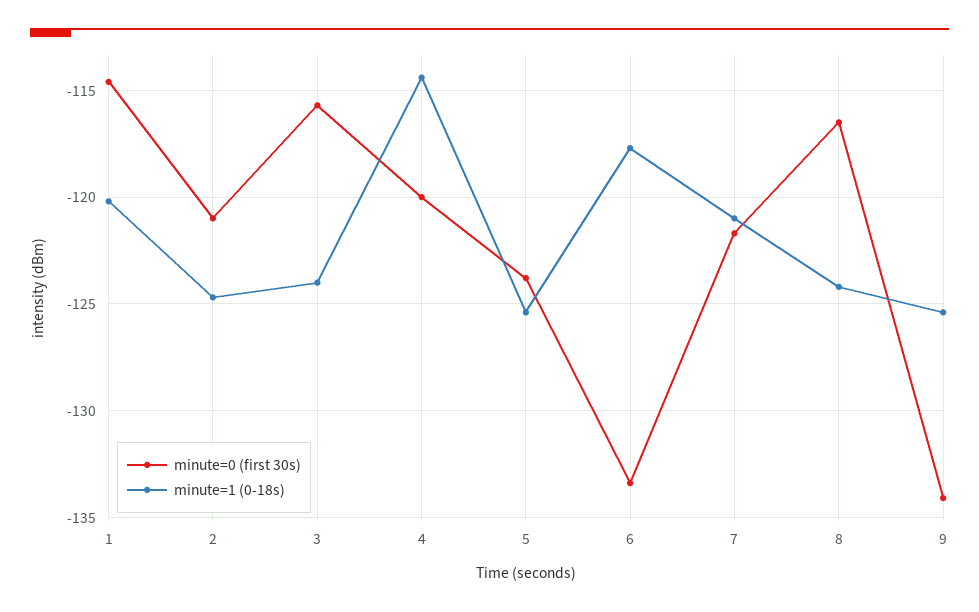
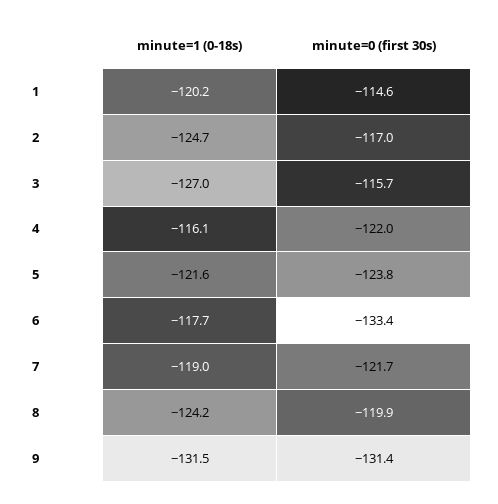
  {
    "minute=0 (first 30s)": {
      "1": -114.6,
-     "2": -121,
+     "2": -117,
      "3": -115.7,
-     "4": -120,
+     "4": -122,
      "5": -123.8,
      "6": -133.4,
      "7": -121.7,
-     "8": -116.5,
+     "8": -119.9,
-     "9": -134
+     "9": -131.4
    },
    "minute=1 (0-18s)": {
      "1": -120.2,
      "2": -124.7,
-     "3": -124,
+     "3": -127,
-     "4": -114.5,
+     "4": -116.1,
-     "5": -125.5,
+     "5": -121.6,
      "6": -117.7,
-     "7": -121,
+     "7": -119,
      "8": -124.2,
-     "9": -125.5
+     "9": -131.5
    }
  }

